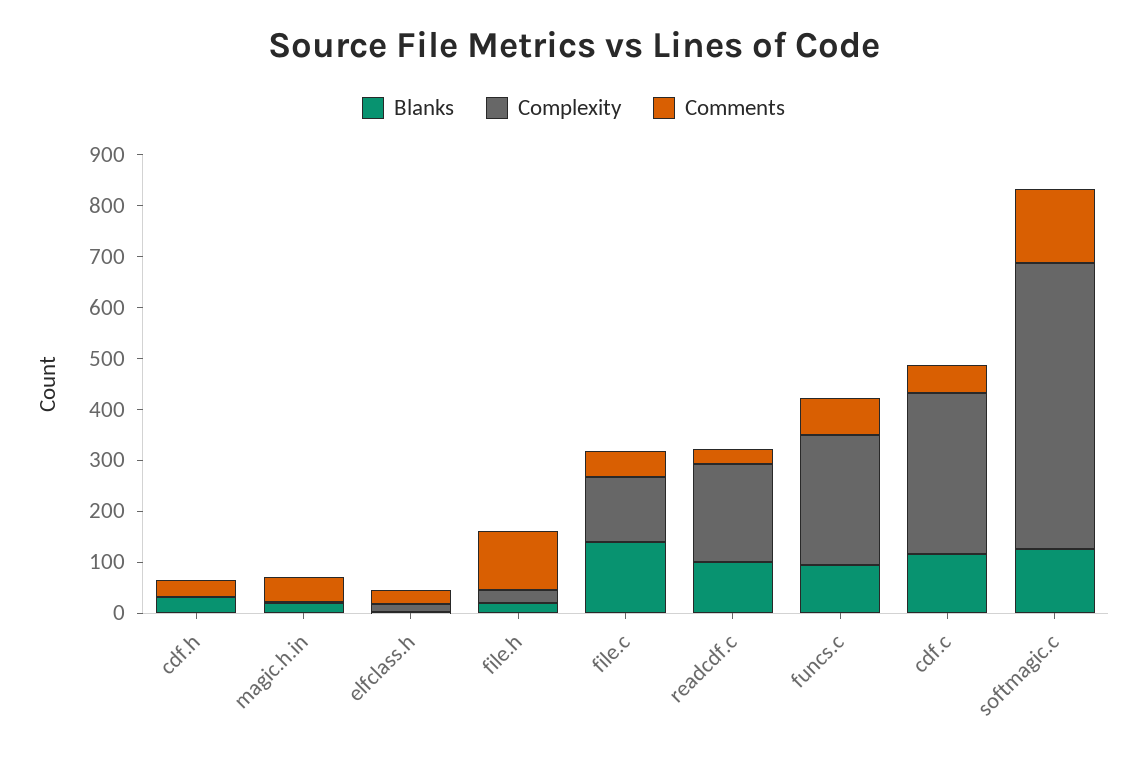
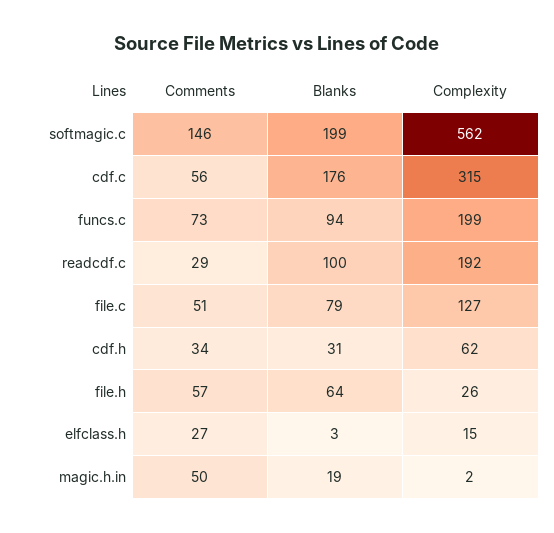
  {
    "Blanks": {
      "cdf.h": 31,
      "magic.h.in": 19,
      "elfclass.h": 3,
-     "file.h": 20,
+     "file.h": 64,
-     "file.c": 140,
+     "file.c": 79,
      "readcdf.c": 100,
      "funcs.c": 94,
-     "cdf.c": 120,
+     "cdf.c": 176,
-     "softmagic.c": 120
+     "softmagic.c": 199
    },
    "Complexity": {
-     "cdf.h": 0,
+     "cdf.h": 62,
      "magic.h.in": 2,
      "elfclass.h": 15,
      "file.h": 26,
      "file.c": 127,
      "readcdf.c": 192,
-     "funcs.c": 260,
+     "funcs.c": 199,
      "cdf.c": 315,
      "softmagic.c": 562
    },
    "Comments": {
      "cdf.h": 34,
      "magic.h.in": 50,
      "elfclass.h": 27,
-     "file.h": 120,
+     "file.h": 57,
      "file.c": 51,
      "readcdf.c": 29,
      "funcs.c": 73,
      "cdf.c": 56,
      "softmagic.c": 146
    }
  }

